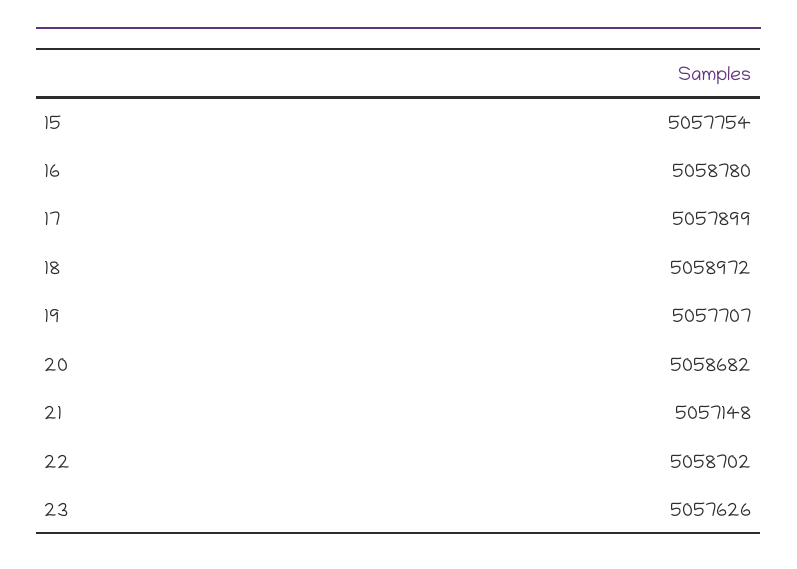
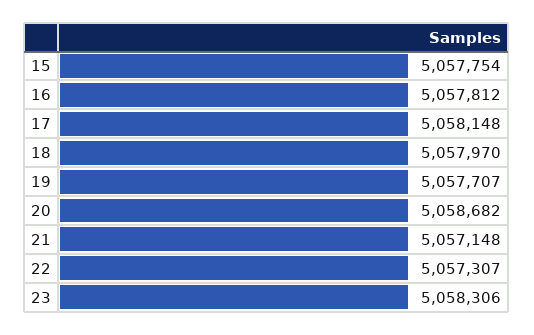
  {
    "15": 5057754,
-   "16": 5058780,
+   "16": 5057812,
-   "17": 5057899,
+   "17": 5058148,
-   "18": 5058972,
+   "18": 5057970,
    "19": 5057707,
    "20": 5058682,
    "21": 5057148,
-   "22": 5058702,
+   "22": 5057307,
-   "23": 5057626
+   "23": 5058306
  }

